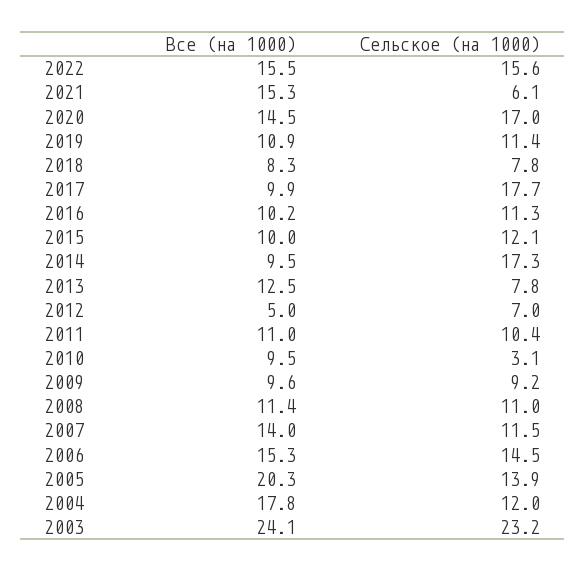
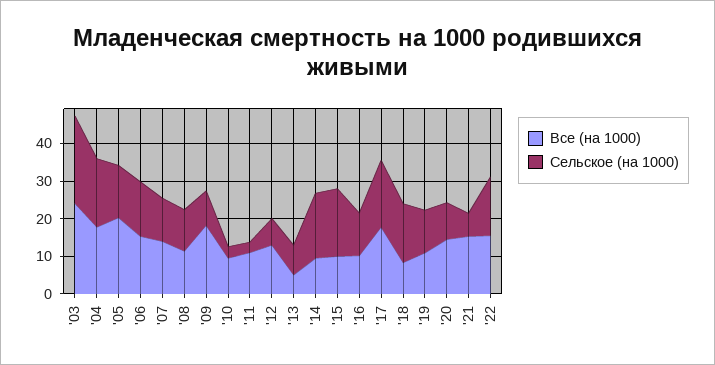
  {
    "Все (на 1000)": {
      "2022": 15.5,
      "2021": 15.3,
      "2020": 14.5,
      "2019": 10.9,
      "2018": 8.3,
-     "2017": 9.9,
+     "2017": 17.5,
      "2016": 10.2,
      "2015": 10,
      "2014": 9.5,
-     "2013": 12.5,
+     "2013": 5,
-     "2012": 5,
+     "2012": 12.5,
      "2011": 11,
      "2010": 9.5,
-     "2009": 9.6,
+     "2009": 17.5,
      "2008": 11.4,
      "2007": 14,
      "2006": 15.3,
      "2005": 20.3,
      "2004": 17.8,
      "2003": 24.1
    },
    "Сельское (на 1000)": {
      "2022": 15.6,
      "2021": 6.1,
-     "2020": 17,
+     "2020": 10,
      "2019": 11.4,
-     "2018": 7.8,
+     "2018": 15,
      "2017": 17.7,
      "2016": 11.3,
-     "2015": 12.1,
+     "2015": 17.5,
      "2014": 17.3,
      "2013": 7.8,
      "2012": 7,
-     "2011": 10.4,
+     "2011": 2.5,
      "2010": 3.1,
      "2009": 9.2,
      "2008": 11,
      "2007": 11.5,
      "2006": 14.5,
      "2005": 13.9,
-     "2004": 12,
+     "2004": 17.5,
      "2003": 23.2
    }
  }

